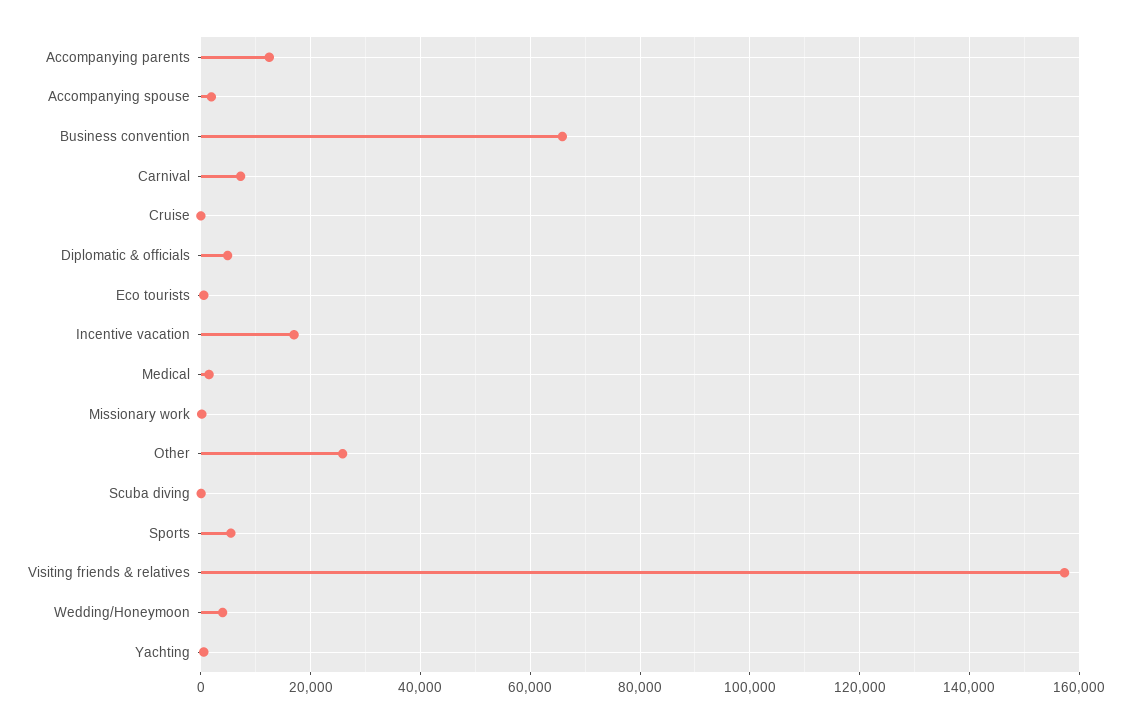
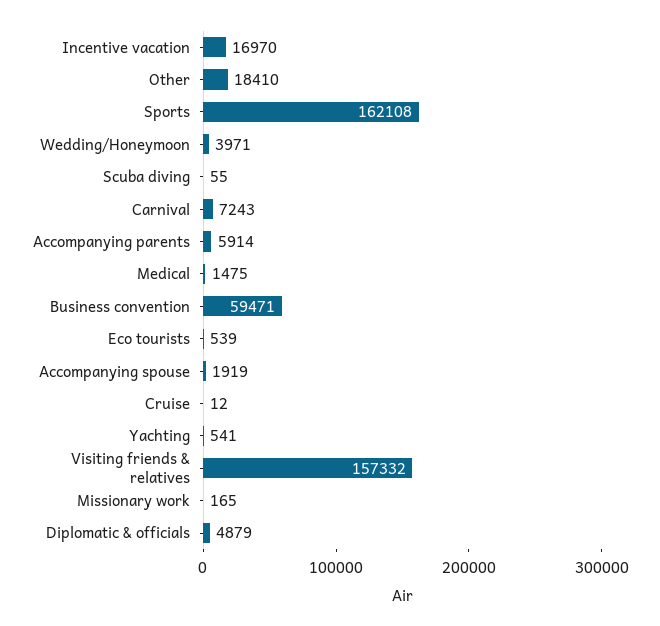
  {
-   "Accompanying parents": 12000,
+   "Accompanying parents": 5914,
    "Accompanying spouse": 1919,
-   "Business convention": 66000,
+   "Business convention": 59471,
    "Carnival": 7243,
    "Cruise": 12,
    "Diplomatic & officials": 4879,
    "Eco tourists": 539,
    "Incentive vacation": 16970,
    "Medical": 1475,
    "Missionary work": 165,
-   "Other": 26000,
+   "Other": 18410,
    "Scuba diving": 55,
-   "Sports": 6000,
+   "Sports": 162108,
    "Visiting friends & relatives": 157332,
    "Wedding/Honeymoon": 3971,
    "Yachting": 541
  }

